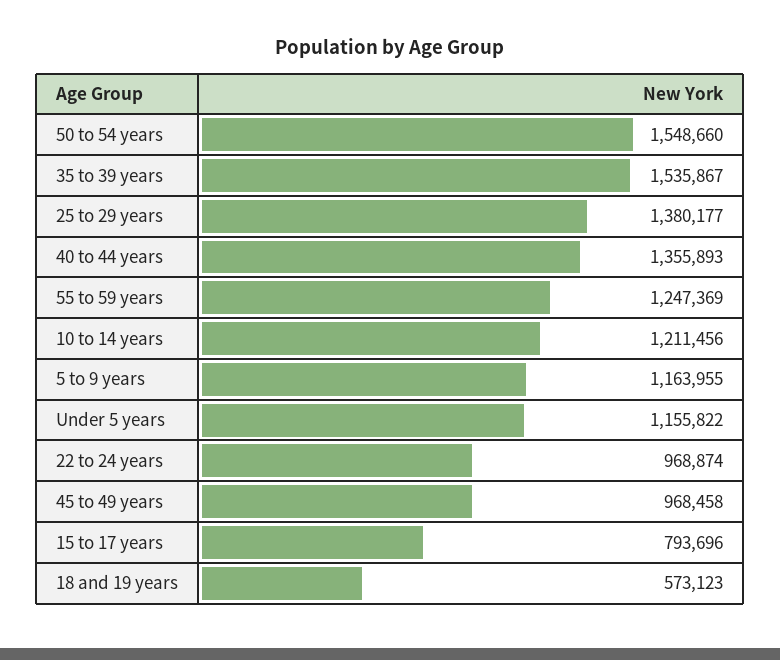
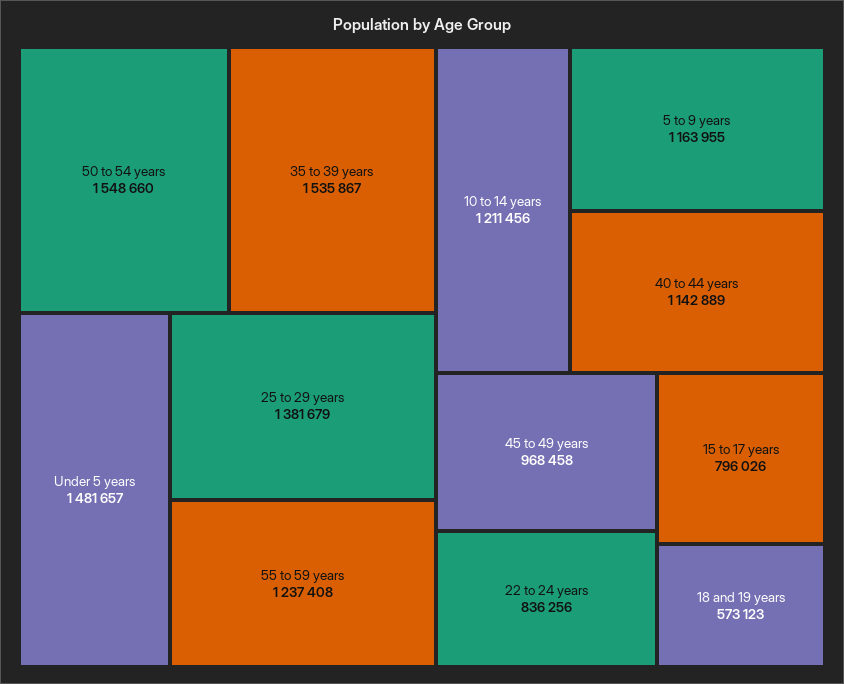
  {
    "50 to 54 years": 1548660,
    "35 to 39 years": 1535867,
-   "25 to 29 years": 1380177,
+   "25 to 29 years": 1381679,
-   "40 to 44 years": 1355893,
+   "40 to 44 years": 1142889,
-   "55 to 59 years": 1247369,
+   "55 to 59 years": 1237408,
    "10 to 14 years": 1211456,
    "5 to 9 years": 1163955,
-   "Under 5 years": 1155822,
+   "Under 5 years": 1481657,
-   "22 to 24 years": 968874,
+   "22 to 24 years": 836256,
    "45 to 49 years": 968458,
-   "15 to 17 years": 793696,
+   "15 to 17 years": 796026,
    "18 and 19 years": 573123
  }

